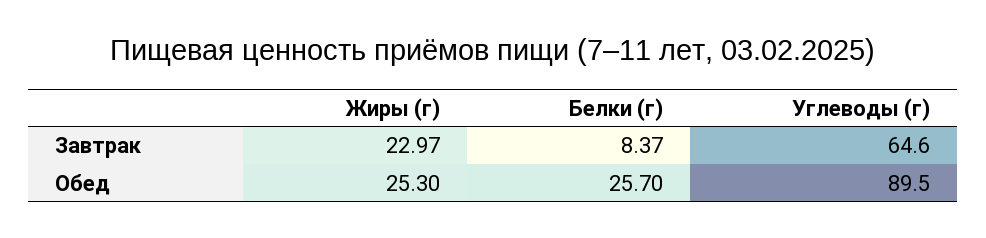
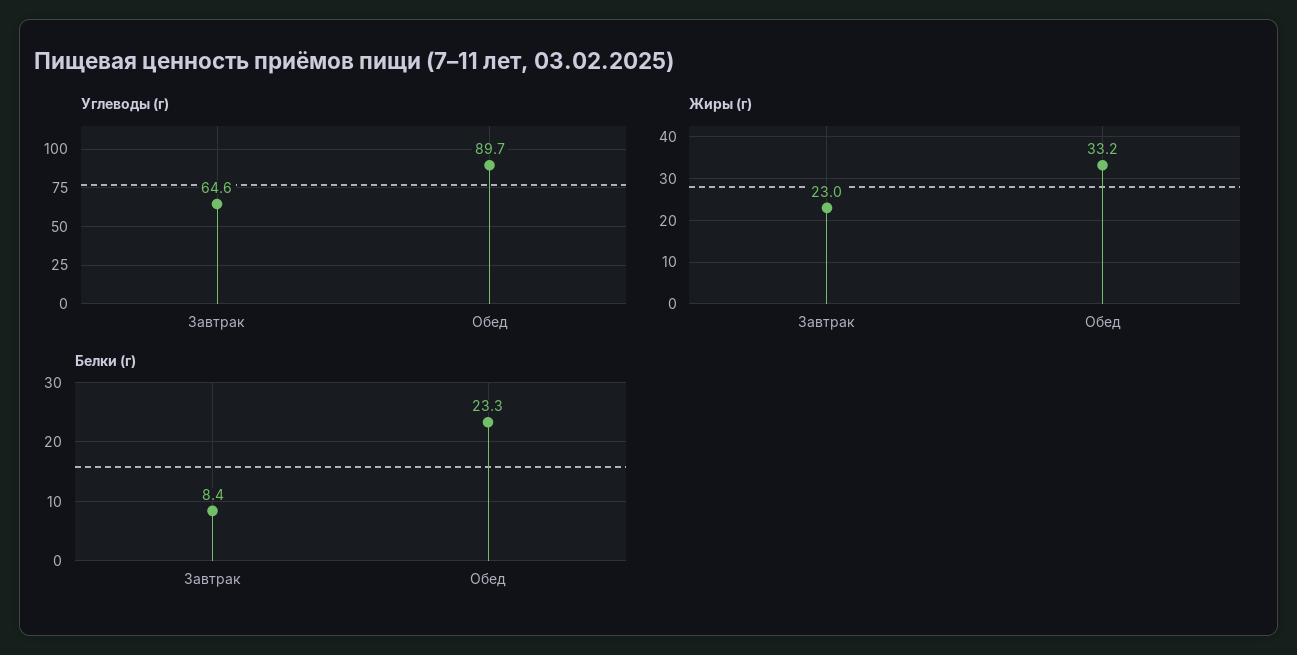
  {
    "Жиры (г)": {
      "Завтрак": 22.97,
-     "Обед": 25.3
+     "Обед": 33.2
    },
    "Белки (г)": {
      "Завтрак": 8.37,
-     "Обед": 25.7
+     "Обед": 23.3
    },
    "Углеводы (г)": {
      "Завтрак": 64.6,
-     "Обед": 89.5
+     "Обед": 89.7
    }
  }

